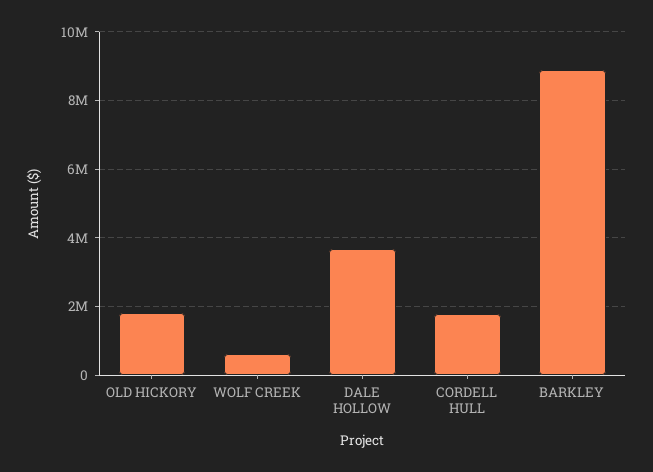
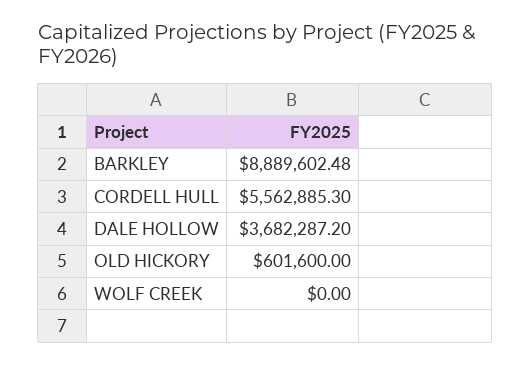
  {
-   "OLD HICKORY": 1800000,
+   "OLD HICKORY": 601600,
-   "WOLF CREEK": 600000,
+   "WOLF CREEK": 0,
    "DALE HOLLOW": 3682287.2,
-   "CORDELL HULL": 1800000,
+   "CORDELL HULL": 5562885.3,
    "BARKLEY": 8889602.48
  }

